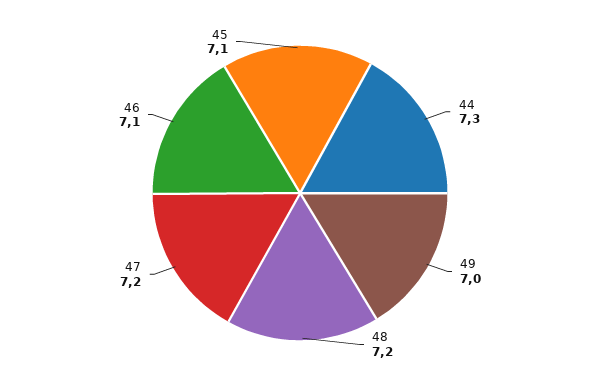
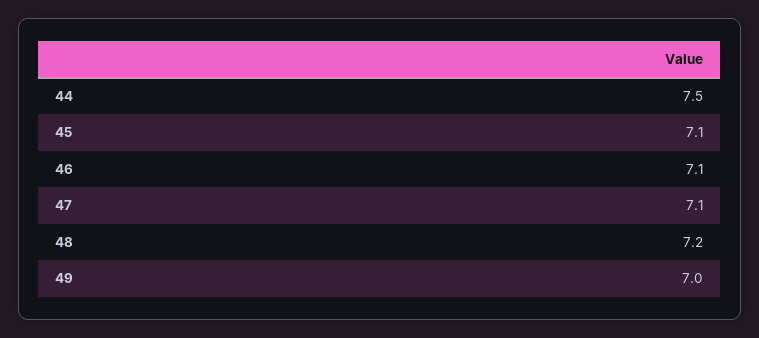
  {
-   "44": 7.3,
+   "44": 7.5,
    "49": 7,
    "48": 7.2,
-   "47": 7.2,
+   "47": 7.1,
    "46": 7.1,
    "45": 7.1
  }

